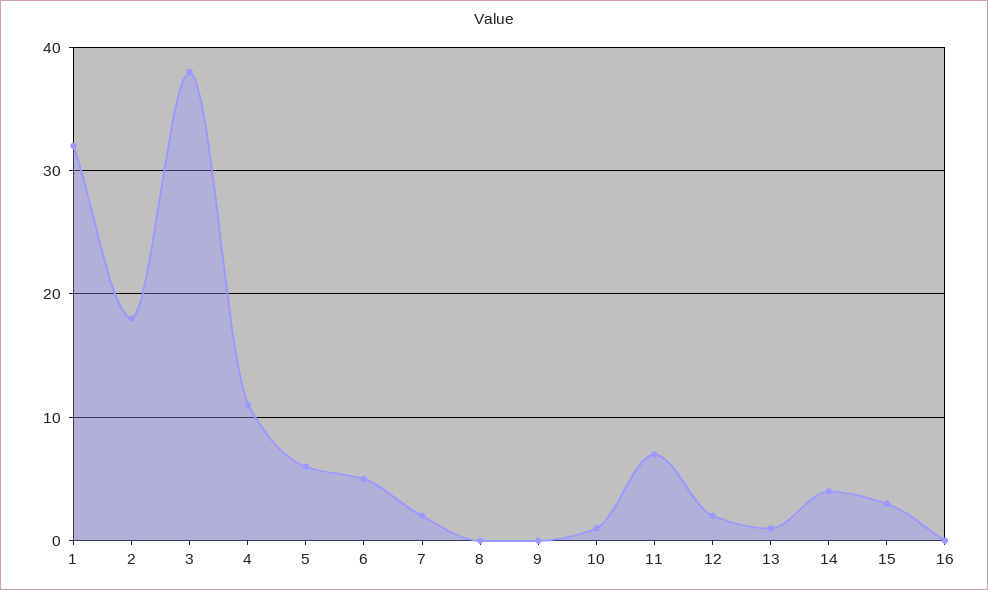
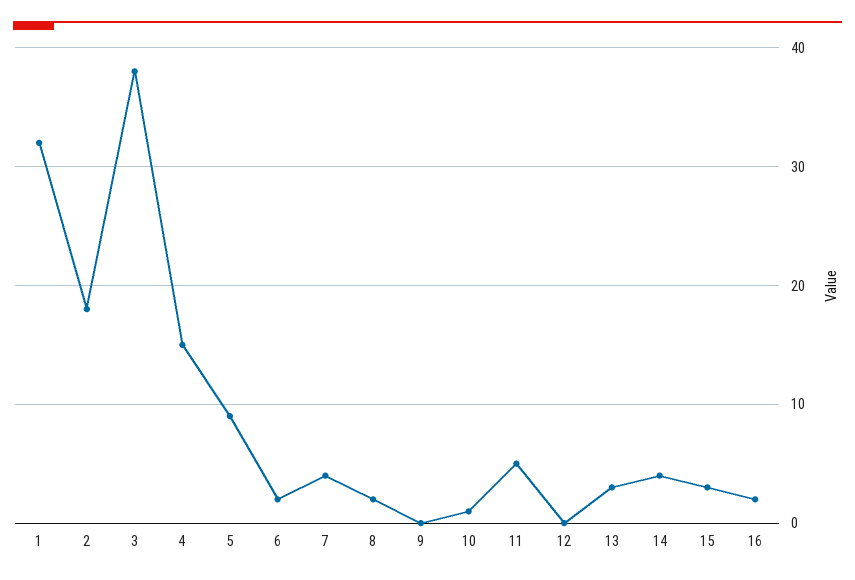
  {
    "1": 32,
    "2": 18,
    "3": 38,
-   "4": 11,
+   "4": 15,
-   "5": 6,
+   "5": 9,
-   "6": 5,
+   "6": 2,
-   "7": 2,
+   "7": 4,
-   "8": 0,
+   "8": 2,
    "9": 0,
    "10": 1,
-   "11": 7,
+   "11": 5,
-   "12": 2,
+   "12": 0,
-   "13": 1,
+   "13": 3,
    "14": 4,
    "15": 3,
-   "16": 0
+   "16": 2
  }

